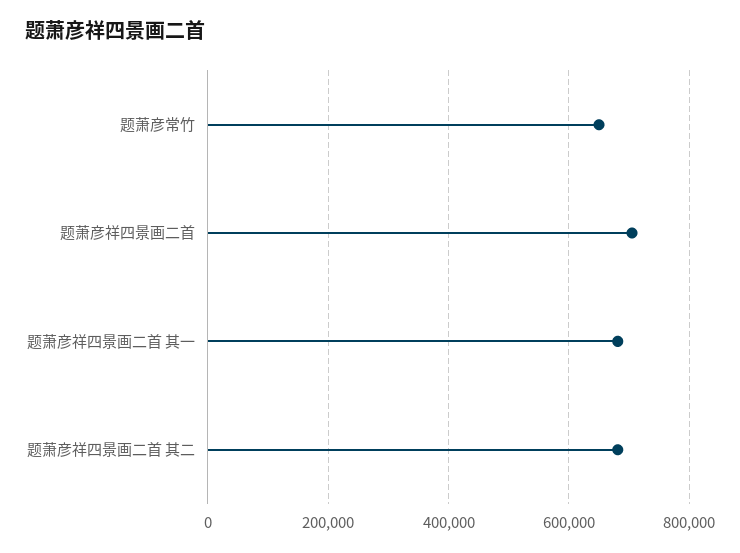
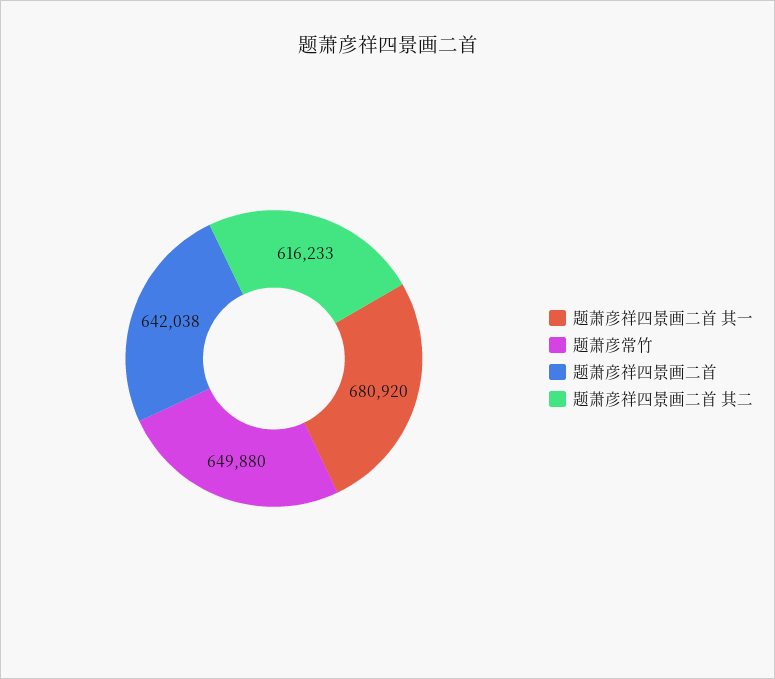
  {
    "题萧彦常竹": 649880,
-   "题萧彦祥四景画二首": 700000,
+   "题萧彦祥四景画二首": 642038,
    "题萧彦祥四景画二首 其一": 680920,
-   "题萧彦祥四景画二首 其二": 680000
+   "题萧彦祥四景画二首 其二": 616233
  }

